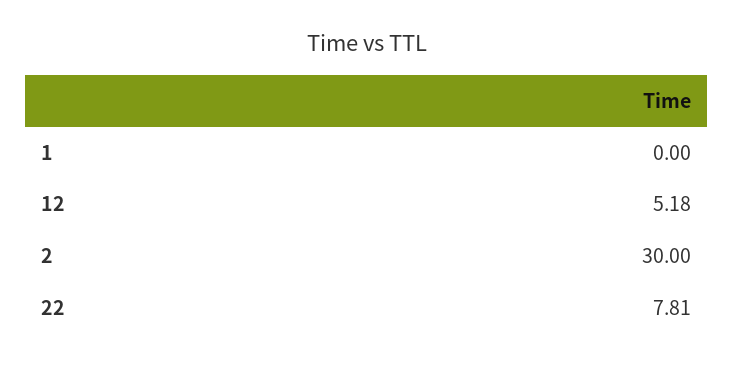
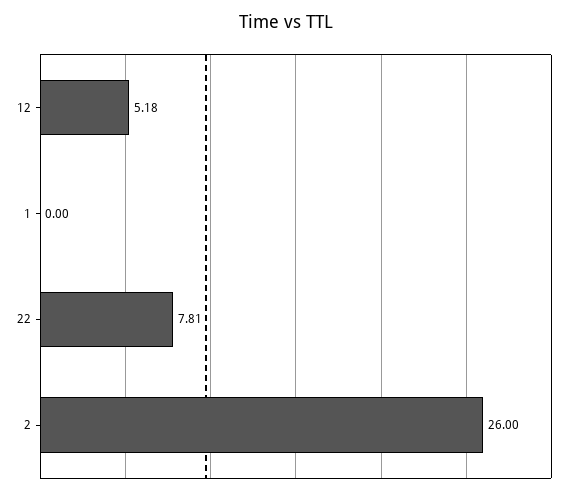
  {
    "1": 0,
    "12": 5.18,
-   "2": 30,
+   "2": 26,
    "22": 7.81
  }

